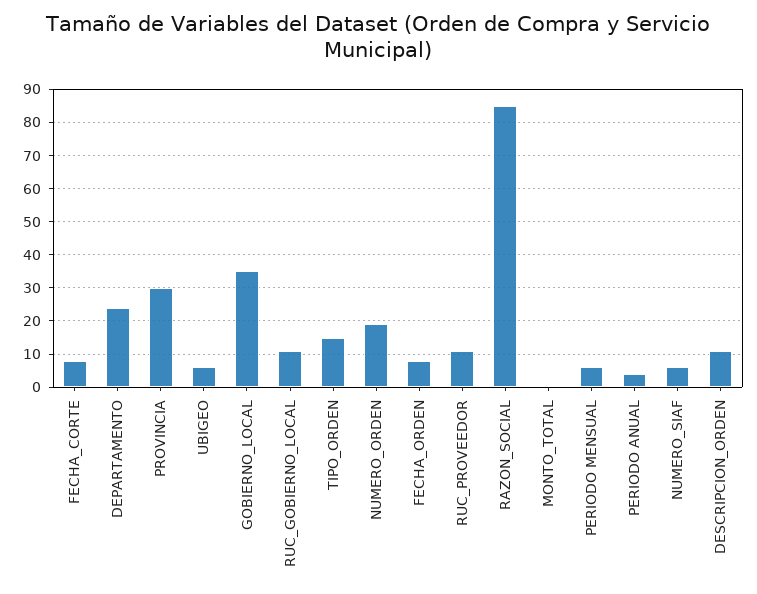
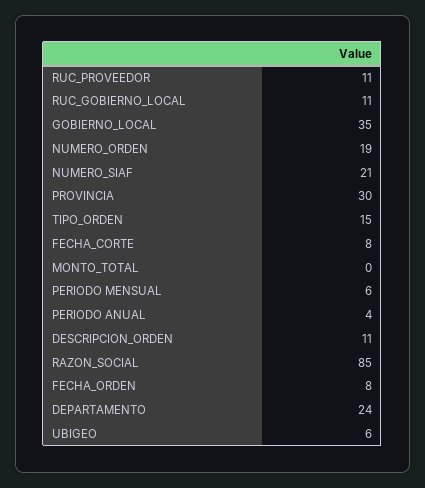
  {
    "FECHA_CORTE": 8,
    "DEPARTAMENTO": 24,
    "PROVINCIA": 30,
    "UBIGEO": 6,
    "GOBIERNO_LOCAL": 35,
    "RUC_GOBIERNO_LOCAL": 11,
    "TIPO_ORDEN": 15,
    "NUMERO_ORDEN": 19,
    "FECHA_ORDEN": 8,
    "RUC_PROVEEDOR": 11,
    "RAZON_SOCIAL": 85,
    "MONTO_TOTAL": 0,
    "PERIODO MENSUAL": 6,
    "PERIODO ANUAL": 4,
-   "NUMERO_SIAF": 5,
+   "NUMERO_SIAF": 21,
    "DESCRIPCION_ORDEN": 11
  }

